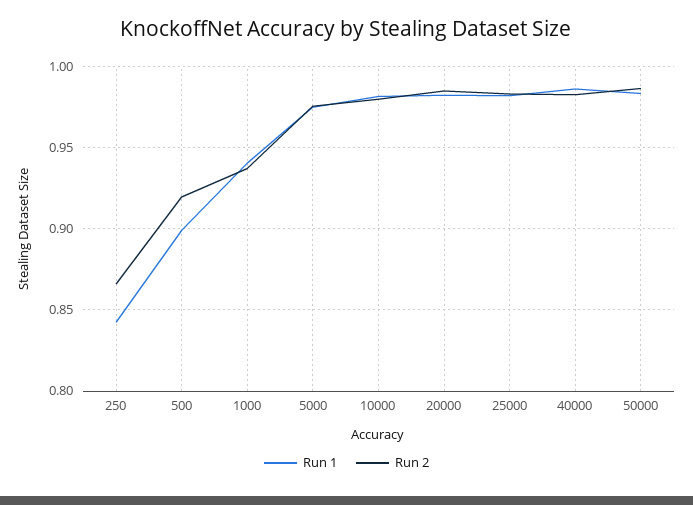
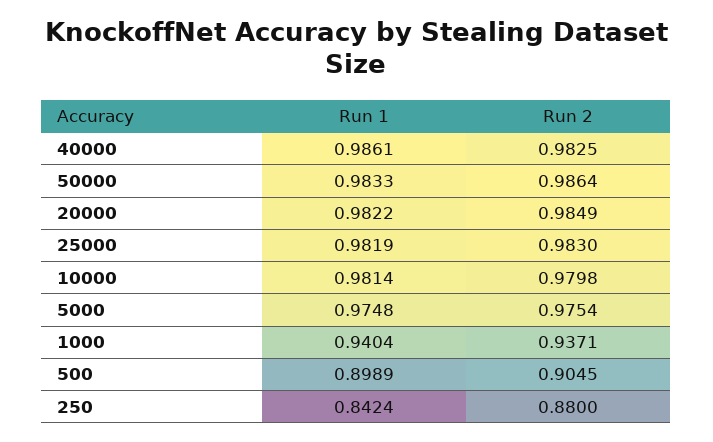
  {
    "Run 1": {
      "250": 0.8424,
      "500": 0.8989,
      "1000": 0.9404,
      "5000": 0.9748,
      "10000": 0.9814,
      "20000": 0.9822,
      "25000": 0.9819,
      "40000": 0.9861,
      "50000": 0.9833
    },
    "Run 2": {
-     "250": 0.865,
+     "250": 0.88,
-     "500": 0.92,
+     "500": 0.9045,
      "1000": 0.9371,
      "5000": 0.9754,
      "10000": 0.9798,
      "20000": 0.9849,
      "25000": 0.983,
      "40000": 0.9825,
      "50000": 0.9864
    }
  }

